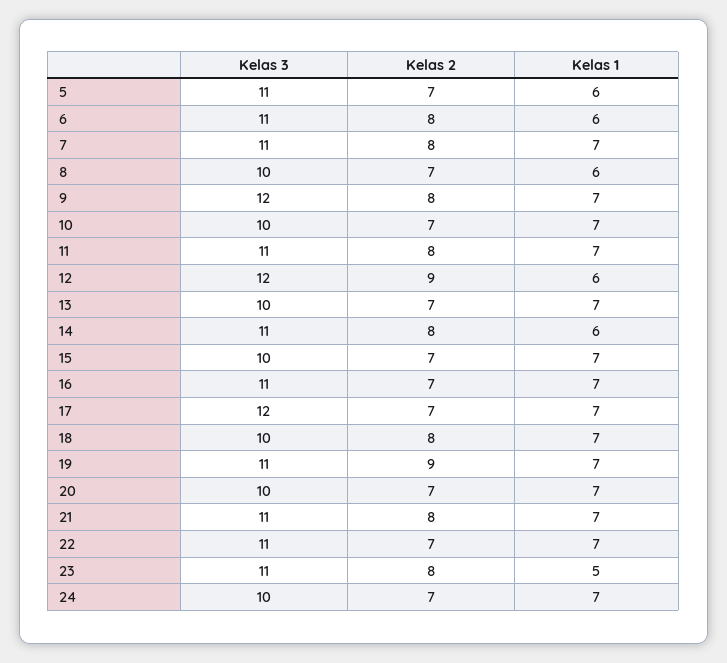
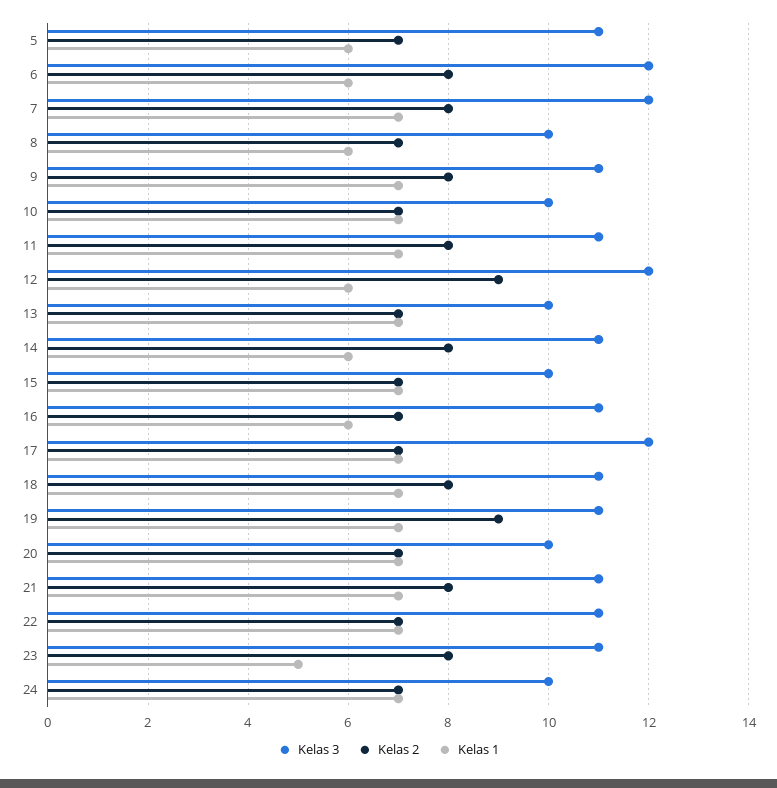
  {
    "Kelas 3": {
      "5": 11,
-     "6": 11,
+     "6": 12,
-     "7": 11,
+     "7": 12,
      "8": 10,
-     "9": 12,
+     "9": 11,
      "10": 10,
      "11": 11,
      "12": 12,
      "13": 10,
      "14": 11,
      "15": 10,
      "16": 11,
      "17": 12,
-     "18": 10,
+     "18": 11,
      "19": 11,
      "20": 10,
      "21": 11,
      "22": 11,
      "23": 11,
      "24": 10
    },
    "Kelas 2": {
      "5": 7,
      "6": 8,
      "7": 8,
      "8": 7,
      "9": 8,
      "10": 7,
      "11": 8,
      "12": 9,
      "13": 7,
      "14": 8,
      "15": 7,
      "16": 7,
      "17": 7,
      "18": 8,
      "19": 9,
      "20": 7,
      "21": 8,
      "22": 7,
      "23": 8,
      "24": 7
    },
    "Kelas 1": {
      "5": 6,
      "6": 6,
      "7": 7,
      "8": 6,
      "9": 7,
      "10": 7,
      "11": 7,
      "12": 6,
      "13": 7,
      "14": 6,
      "15": 7,
-     "16": 7,
+     "16": 6,
      "17": 7,
      "18": 7,
      "19": 7,
      "20": 7,
      "21": 7,
      "22": 7,
      "23": 5,
      "24": 7
    }
  }

